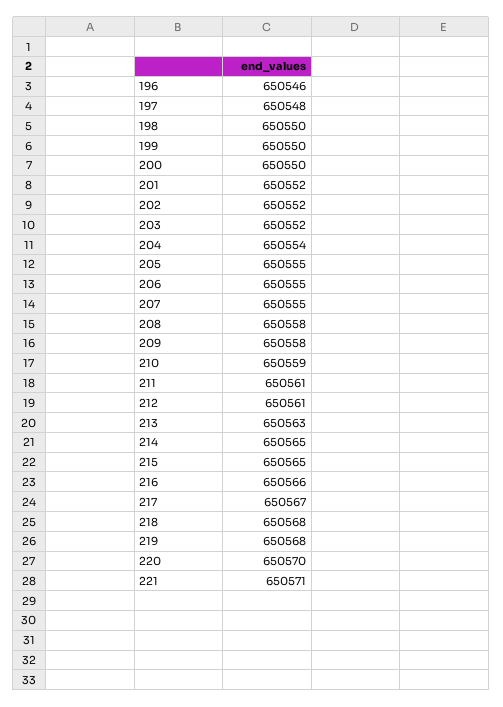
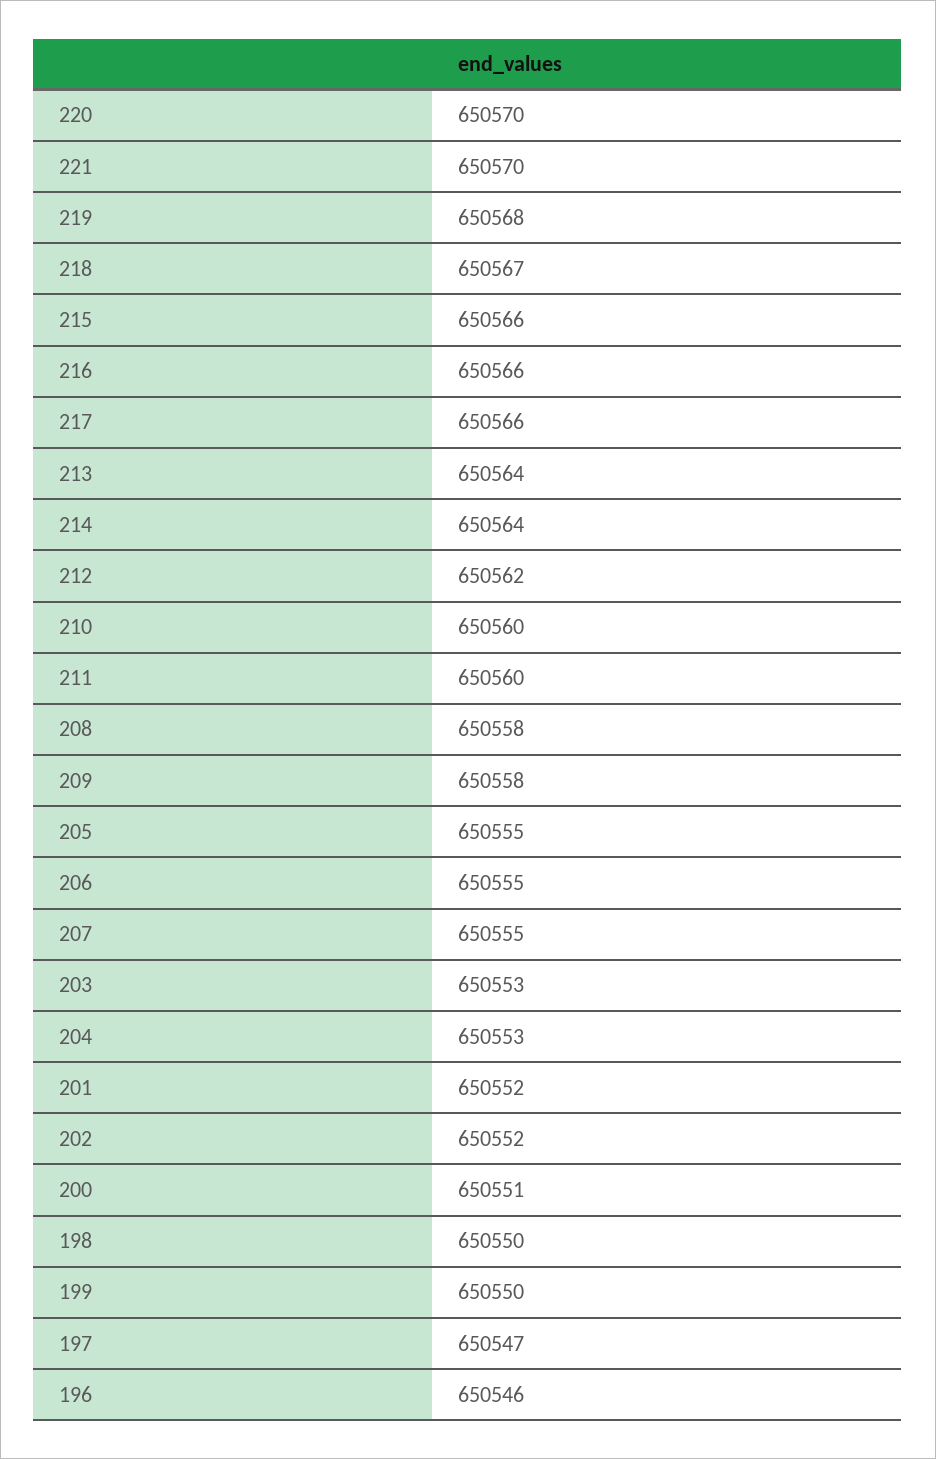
  {
    "196": 650546,
-   "197": 650548,
+   "197": 650547,
    "198": 650550,
    "199": 650550,
-   "200": 650550,
+   "200": 650551,
    "201": 650552,
    "202": 650552,
-   "203": 650552,
+   "203": 650553,
-   "204": 650554,
+   "204": 650553,
    "205": 650555,
    "206": 650555,
    "207": 650555,
    "208": 650558,
    "209": 650558,
-   "210": 650559,
+   "210": 650560,
-   "211": 650561,
+   "211": 650560,
-   "212": 650561,
+   "212": 650562,
-   "213": 650563,
+   "213": 650564,
-   "214": 650565,
+   "214": 650564,
-   "215": 650565,
+   "215": 650566,
    "216": 650566,
-   "217": 650567,
+   "217": 650566,
-   "218": 650568,
+   "218": 650567,
    "219": 650568,
    "220": 650570,
-   "221": 650571
+   "221": 650570
  }

